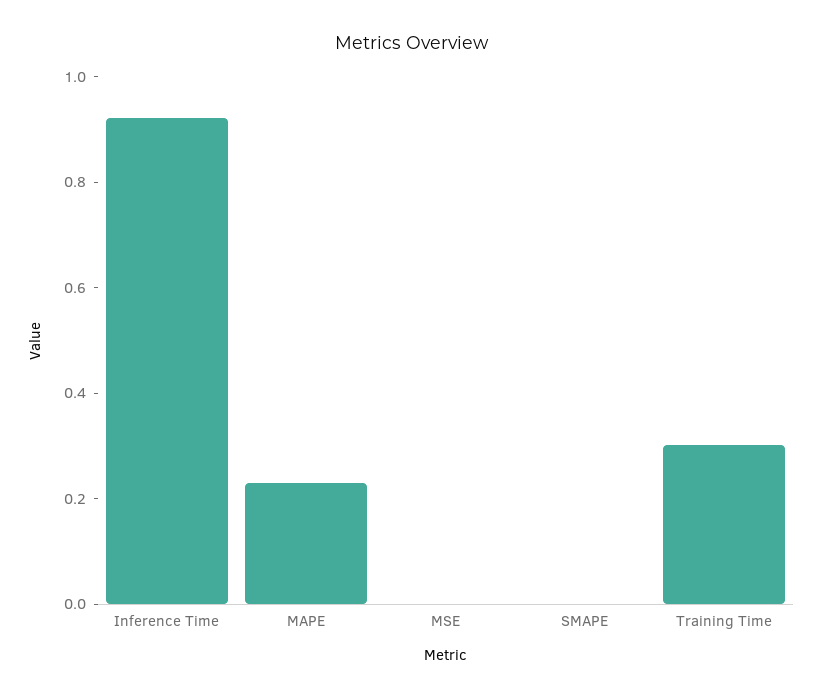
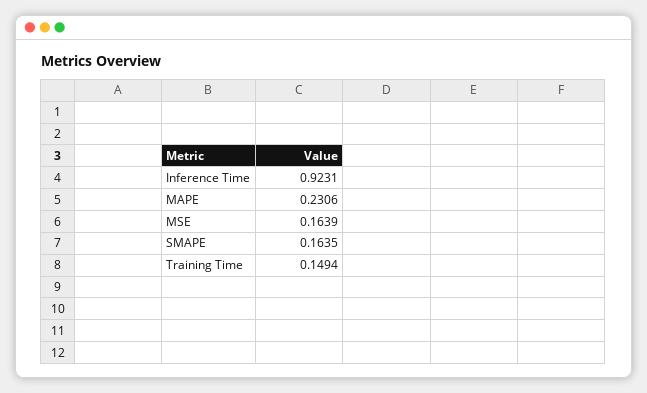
  {
    "Inference Time": 0.9231,
    "MAPE": 0.2306,
-   "MSE": 0,
+   "MSE": 0.1639,
-   "SMAPE": 0,
+   "SMAPE": 0.1635,
-   "Training Time": 0.3
+   "Training Time": 0.1494
  }

